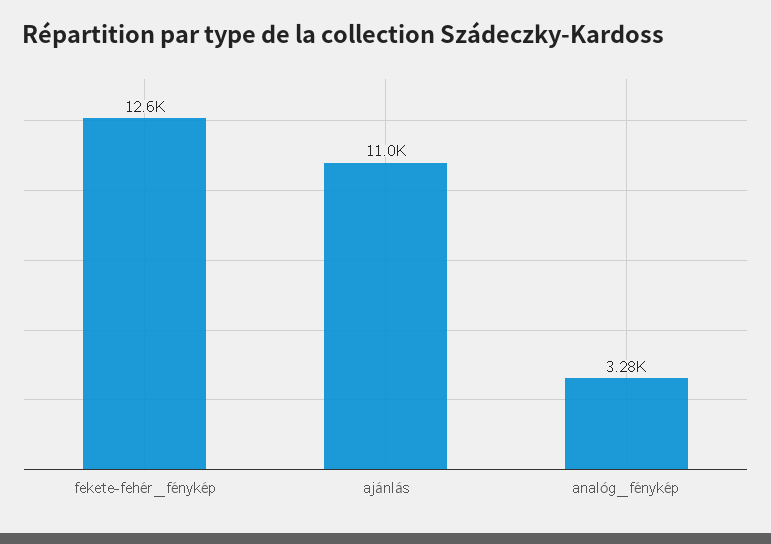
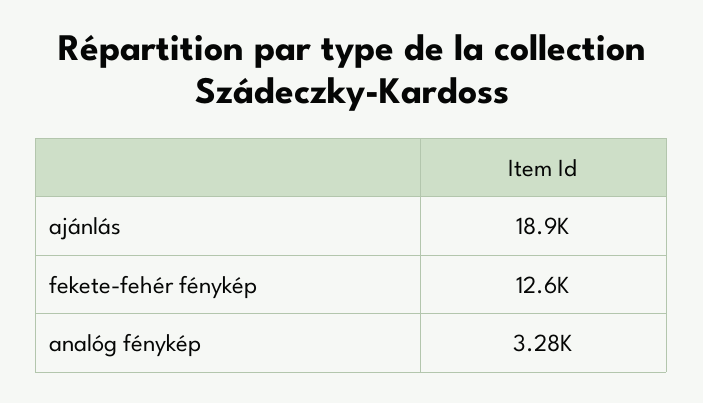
  {
    "fekete-fehér_fénykép": 12600,
-   "ajánlás": 11000,
+   "ajánlás": 18900,
    "analóg_fénykép": 3280
  }

